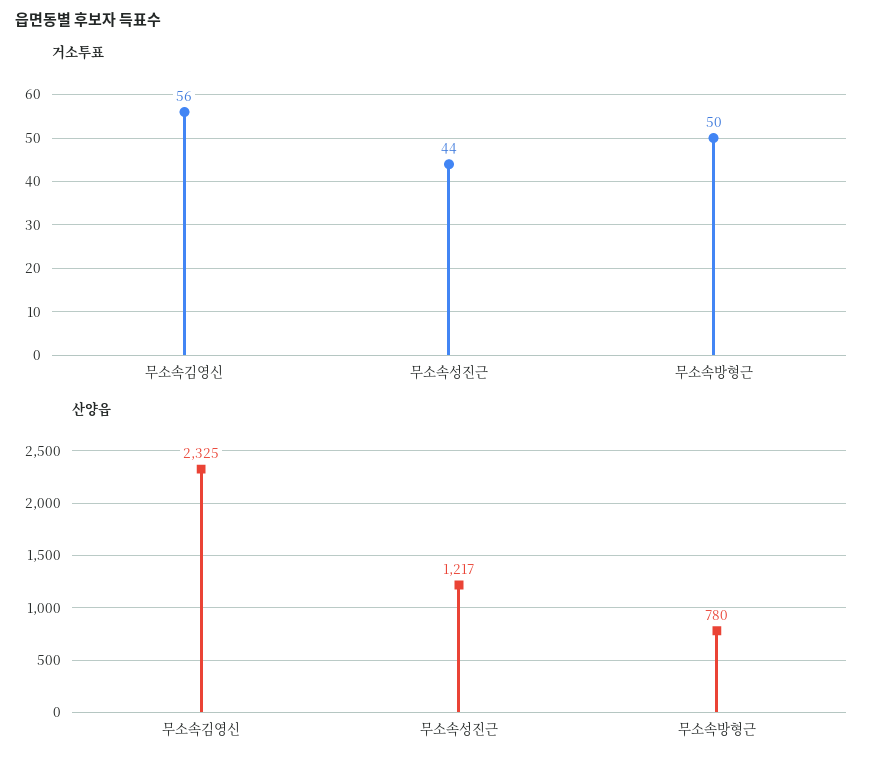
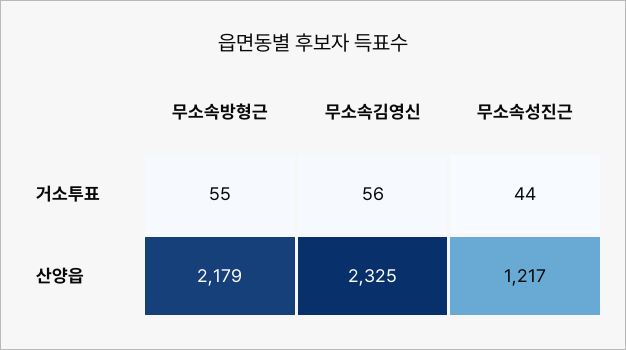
  {
    "거소투표": {
      "무소속김영신": 56,
      "무소속성진근": 44,
-     "무소속방형근": 50
+     "무소속방형근": 55
    },
    "산양읍": {
      "무소속김영신": 2325,
      "무소속성진근": 1217,
-     "무소속방형근": 780
+     "무소속방형근": 2179
    }
  }

